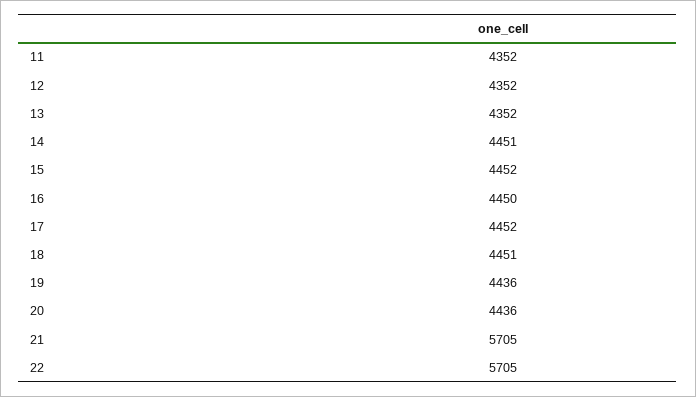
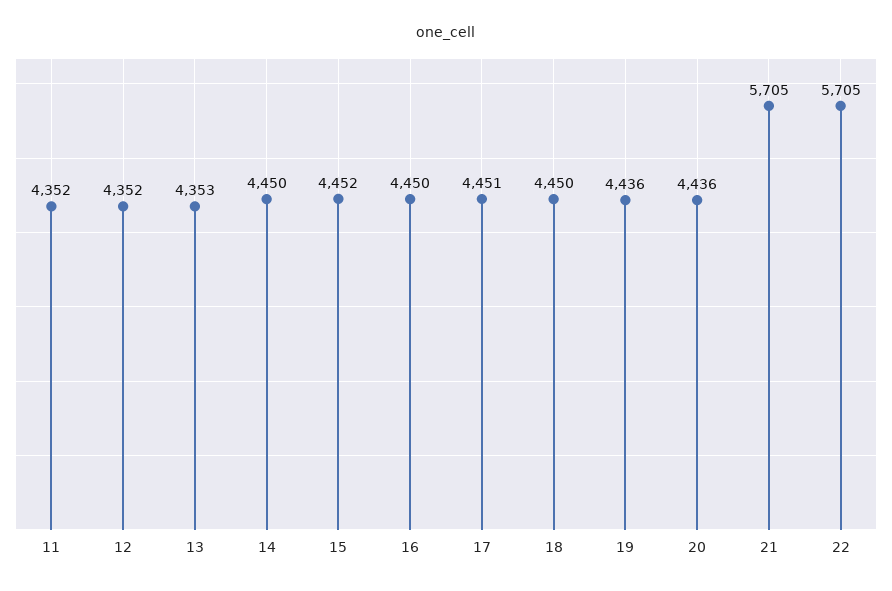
  {
    "11": 4352,
    "12": 4352,
-   "13": 4352,
+   "13": 4353,
-   "14": 4451,
+   "14": 4450,
    "15": 4452,
    "16": 4450,
-   "17": 4452,
+   "17": 4451,
-   "18": 4451,
+   "18": 4450,
    "19": 4436,
    "20": 4436,
    "21": 5705,
    "22": 5705
  }

